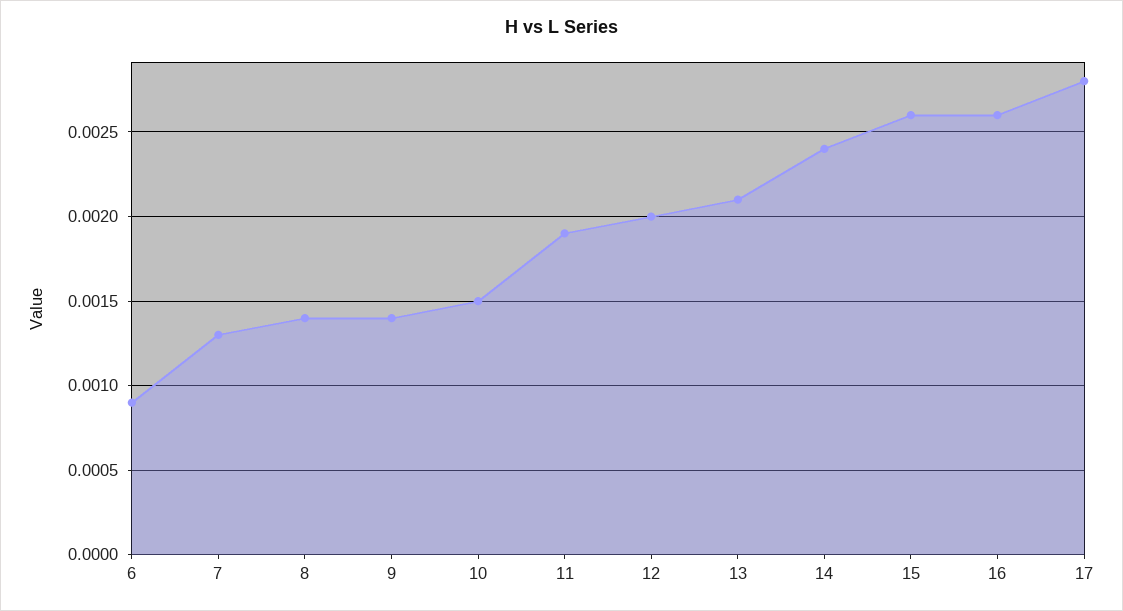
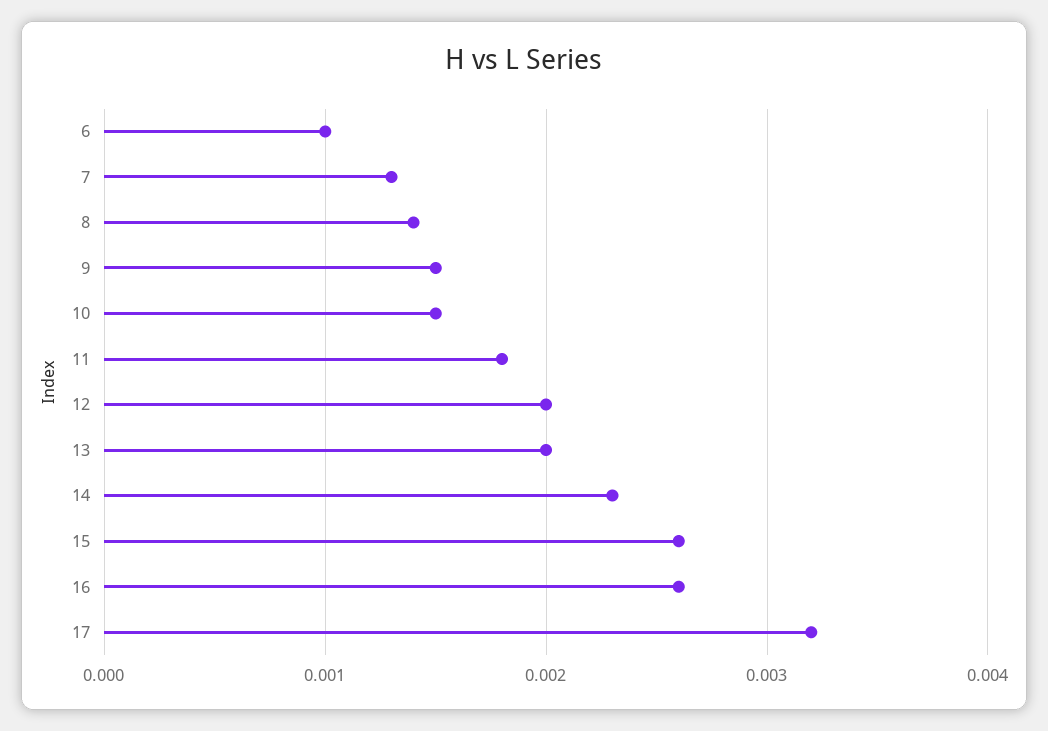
  {
-   "6": 0.0009,
+   "6": 0.001,
    "7": 0.0013,
    "8": 0.0014,
-   "9": 0.0014,
+   "9": 0.0015,
    "10": 0.0015,
-   "11": 0.0019,
+   "11": 0.0018,
    "12": 0.002,
-   "13": 0.0021,
+   "13": 0.002,
-   "14": 0.0024,
+   "14": 0.0023,
    "15": 0.0026,
    "16": 0.0026,
-   "17": 0.0028
+   "17": 0.0032
  }

